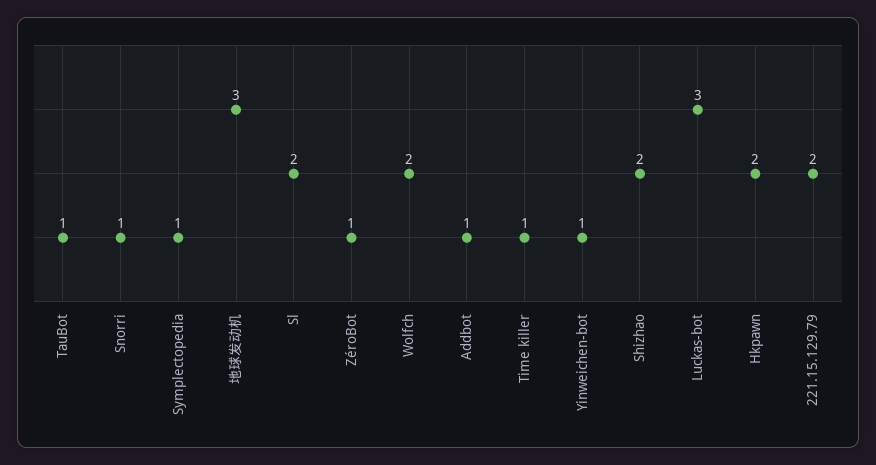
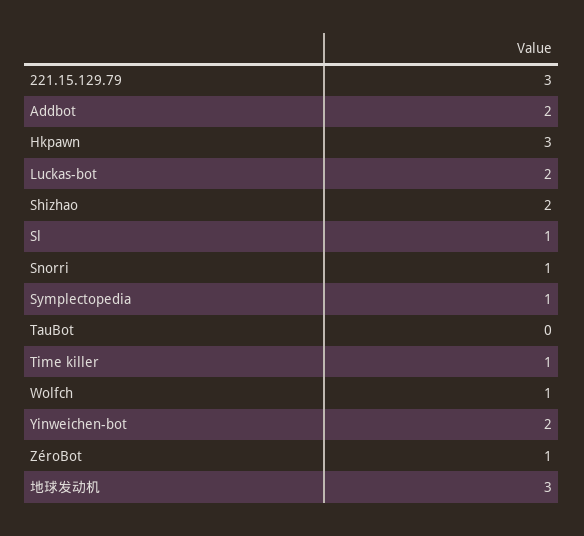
  {
-   "TauBot": 1,
+   "TauBot": 0,
    "Snorri": 1,
    "Symplectopedia": 1,
    "地球发动机": 3,
-   "Sl": 2,
+   "Sl": 1,
    "ZéroBot": 1,
-   "Wolfch": 2,
+   "Wolfch": 1,
-   "Addbot": 1,
+   "Addbot": 2,
    "Time killer": 1,
-   "Yinweichen-bot": 1,
+   "Yinweichen-bot": 2,
    "Shizhao": 2,
-   "Luckas-bot": 3,
+   "Luckas-bot": 2,
-   "Hkpawn": 2,
+   "Hkpawn": 3,
-   "221.15.129.79": 2
+   "221.15.129.79": 3
  }

